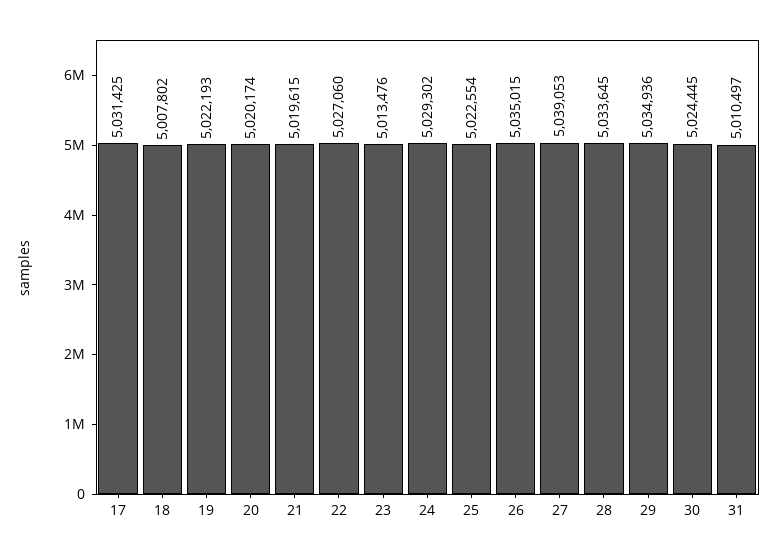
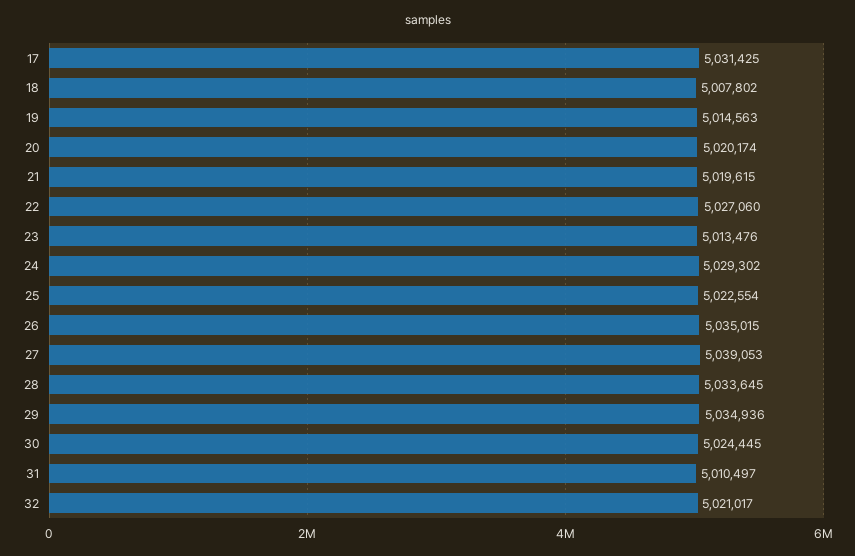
  {
    "17": 5031425,
    "18": 5007802,
-   "19": 5022193,
+   "19": 5014563,
    "20": 5020174,
    "21": 5019615,
    "22": 5027060,
    "23": 5013476,
    "24": 5029302,
    "25": 5022554,
    "26": 5035015,
    "27": 5039053,
    "28": 5033645,
    "29": 5034936,
    "30": 5024445,
-   "31": 5010497
+   "31": 5010497,
+   "32": 5021017
  }

